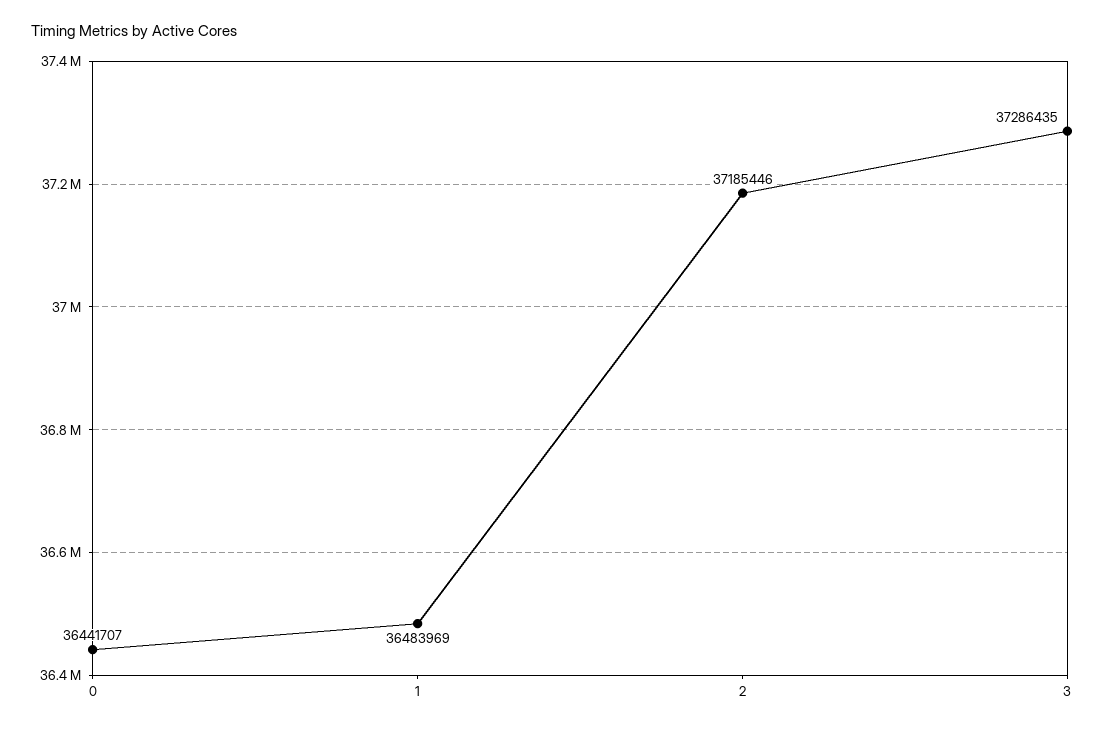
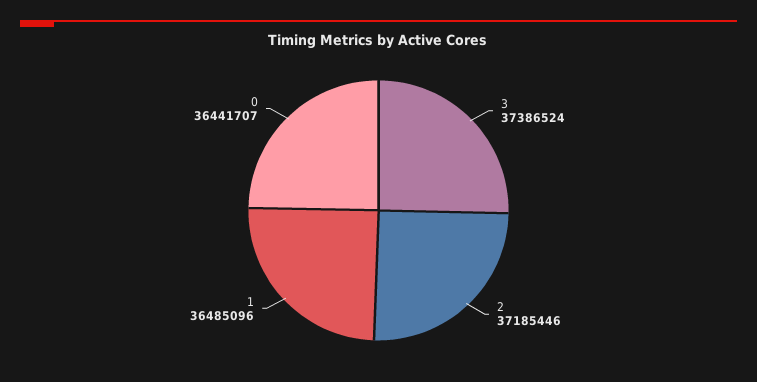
  {
    "0": 36441707,
-   "1": 36483969,
+   "1": 36485096,
    "2": 37185446,
-   "3": 37286435
+   "3": 37386524
  }

